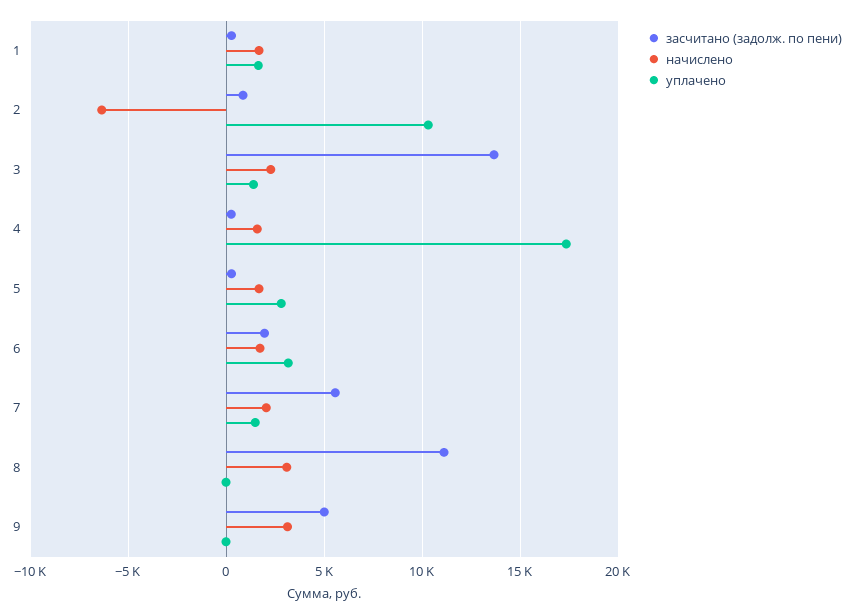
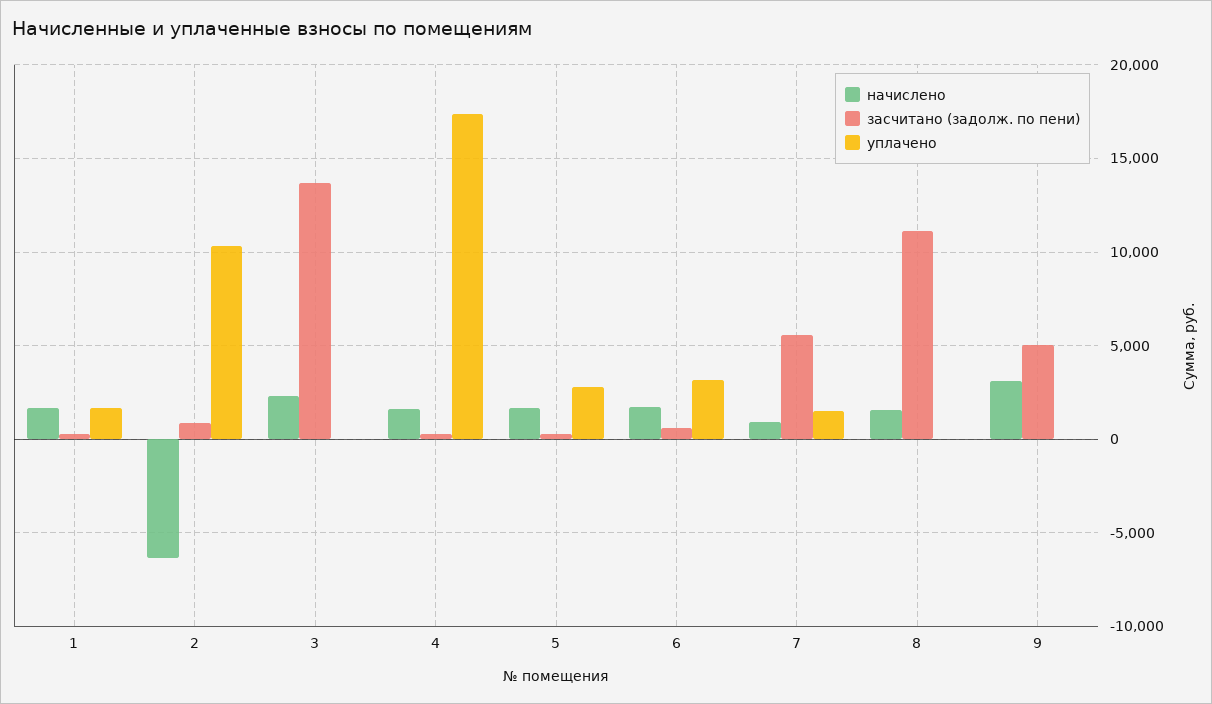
  {
    "засчитано (задолж. по пени)": {
      "1": 500,
      "2": 1000,
      "3": 13500,
      "4": 500,
      "5": 500,
-     "6": 2000,
+     "6": 500,
      "7": 5500,
      "8": 11000,
      "9": 5000
    },
    "начислено": {
      "1": 1500,
      "2": -6500,
      "3": 2500,
      "4": 1500,
      "5": 1500,
      "6": 1500,
-     "7": 2000,
+     "7": 1000,
-     "8": 3000,
+     "8": 1500,
      "9": 3000
    },
    "уплачено": {
      "1": 1500,
      "2": 10500,
-     "3": 1500,
+     "3": 0,
      "4": 17500,
      "5": 3000,
      "6": 3000,
      "7": 1500,
      "8": 0,
      "9": 0
    }
  }

